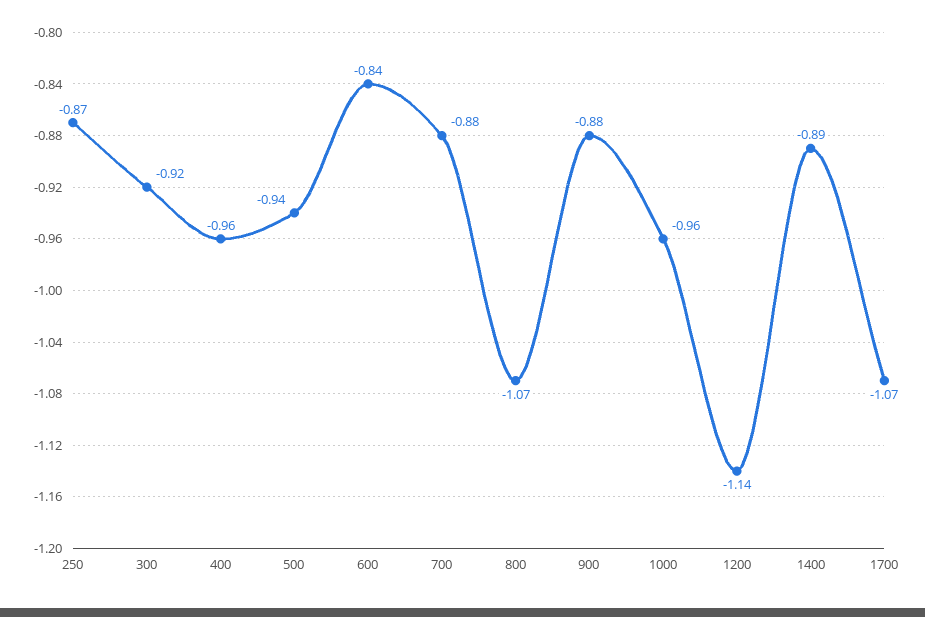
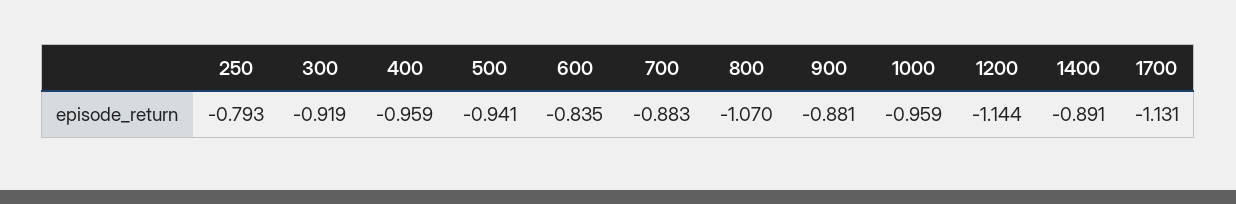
  {
-   "250": -0.87,
+   "250": -0.793,
    "300": -0.919,
    "400": -0.959,
    "500": -0.941,
    "600": -0.835,
    "700": -0.883,
    "800": -1.07,
    "900": -0.881,
    "1000": -0.959,
    "1200": -1.144,
    "1400": -0.891,
-   "1700": -1.07
+   "1700": -1.131
  }

